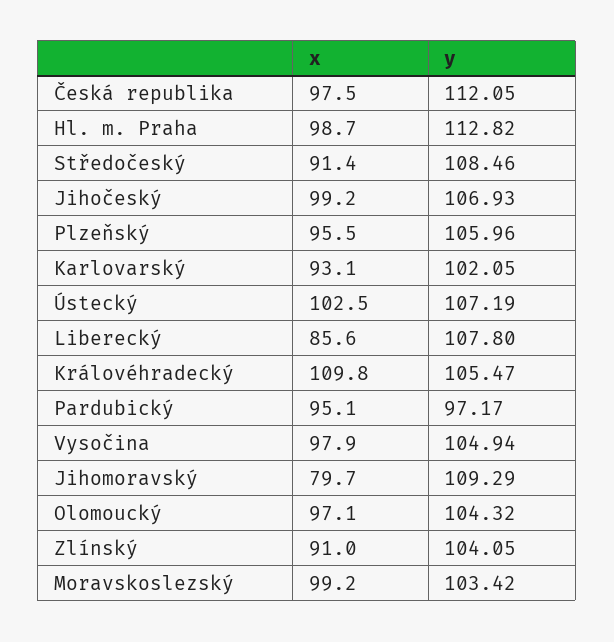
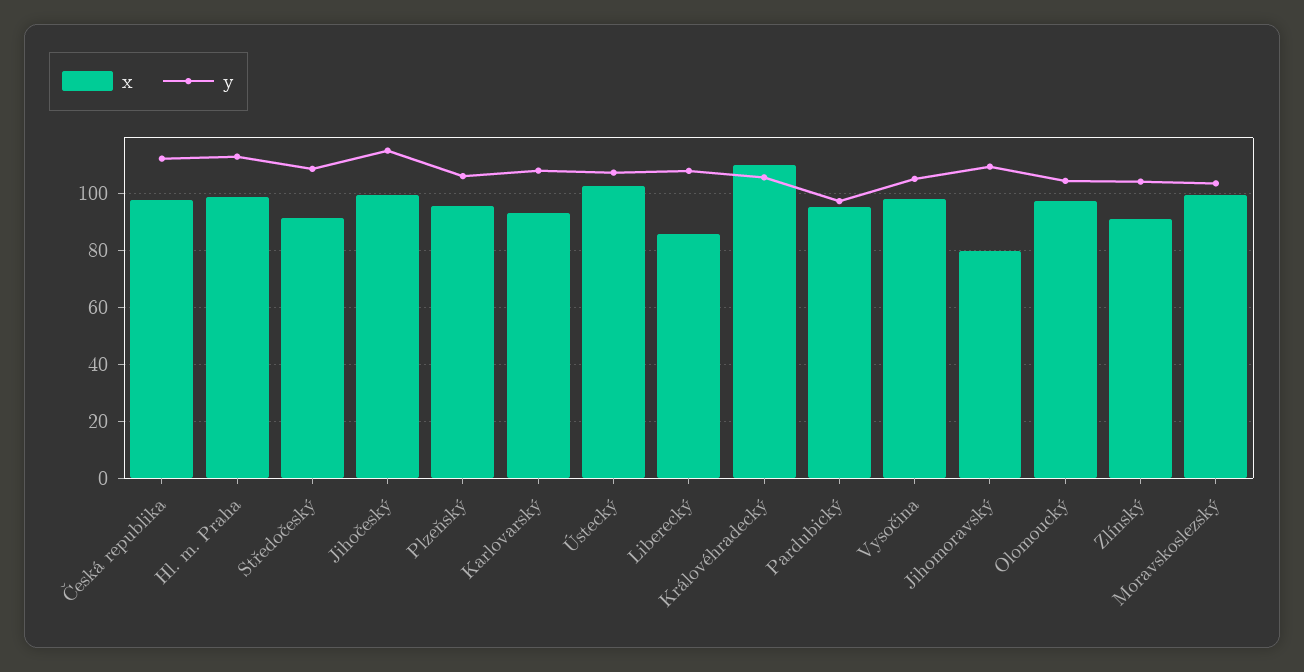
  {
    "x": {
      "Česká republika": 97.5,
      "Hl. m. Praha": 98.7,
      "Středočeský": 91.4,
      "Jihočeský": 99.2,
      "Plzeňský": 95.5,
      "Karlovarský": 93.1,
      "Ústecký": 102.5,
      "Liberecký": 85.6,
      "Královéhradecký": 109.8,
      "Pardubický": 95.1,
      "Vysočina": 97.9,
      "Jihomoravský": 79.7,
      "Olomoucký": 97.1,
      "Zlínský": 91,
      "Moravskoslezský": 99.2
    },
    "y": {
      "Česká republika": 112.05,
      "Hl. m. Praha": 112.82,
      "Středočeský": 108.46,
-     "Jihočeský": 106.93,
+     "Jihočeský": 115,
      "Plzeňský": 105.96,
-     "Karlovarský": 102.05,
+     "Karlovarský": 107.5,
      "Ústecký": 107.19,
      "Liberecký": 107.8,
      "Královéhradecký": 105.47,
      "Pardubický": 97.17,
      "Vysočina": 104.94,
      "Jihomoravský": 109.29,
      "Olomoucký": 104.32,
      "Zlínský": 104.05,
      "Moravskoslezský": 103.42
    }
  }

